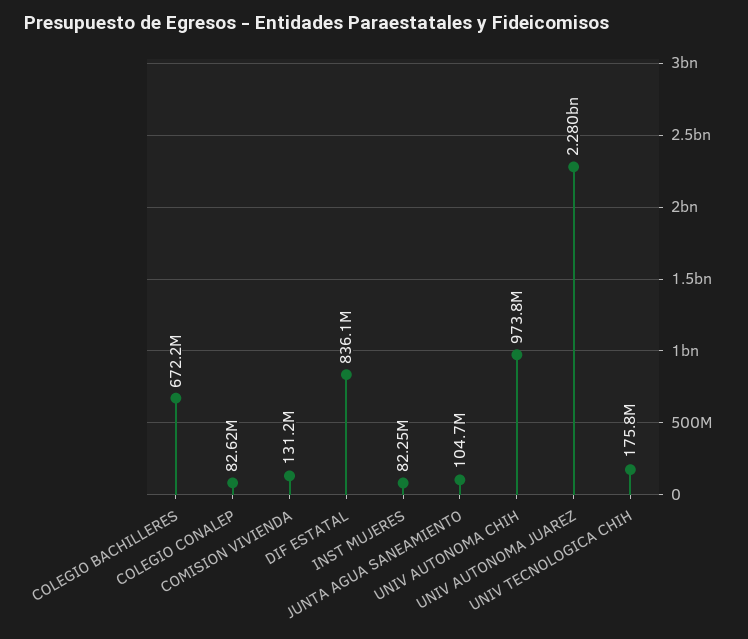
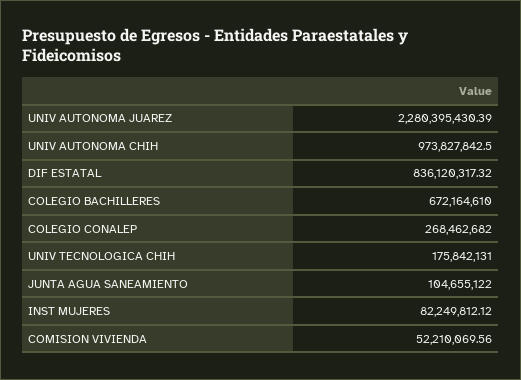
  {
    "COLEGIO BACHILLERES": 672164610,
-   "COLEGIO CONALEP": 82620000,
+   "COLEGIO CONALEP": 268462682,
-   "COMISION VIVIENDA": 131200000,
+   "COMISION VIVIENDA": 52210069.56,
    "DIF ESTATAL": 836120317.32,
    "INST MUJERES": 82249812.12,
    "JUNTA AGUA SANEAMIENTO": 104655122,
    "UNIV AUTONOMA CHIH": 973827842.5,
    "UNIV AUTONOMA JUAREZ": 2280395430.39,
    "UNIV TECNOLOGICA CHIH": 175842131
  }

